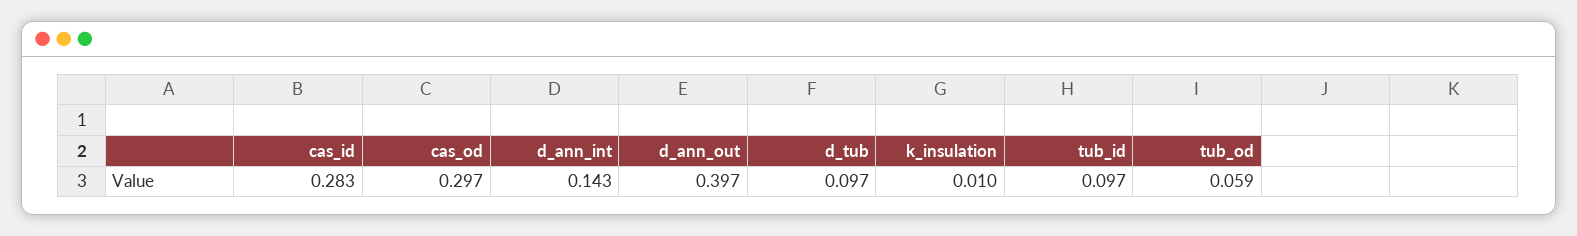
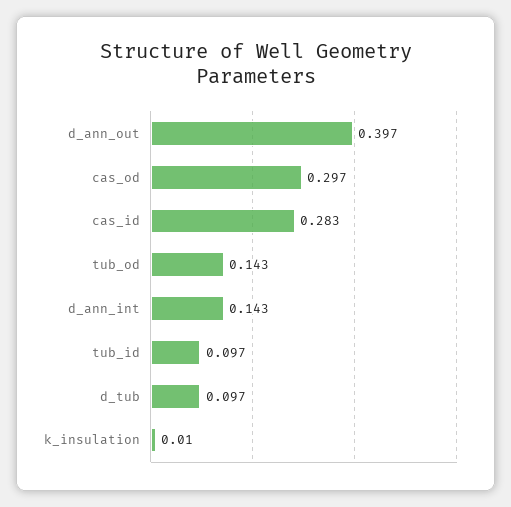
  {
    "cas_id": 0.283,
    "cas_od": 0.297,
    "d_ann_int": 0.143,
    "d_ann_out": 0.397,
    "d_tub": 0.097,
    "k_insulation": 0.01,
    "tub_id": 0.097,
-   "tub_od": 0.059
+   "tub_od": 0.143
  }

